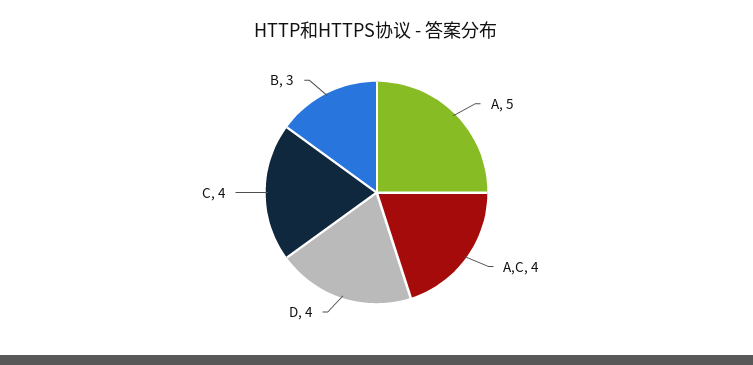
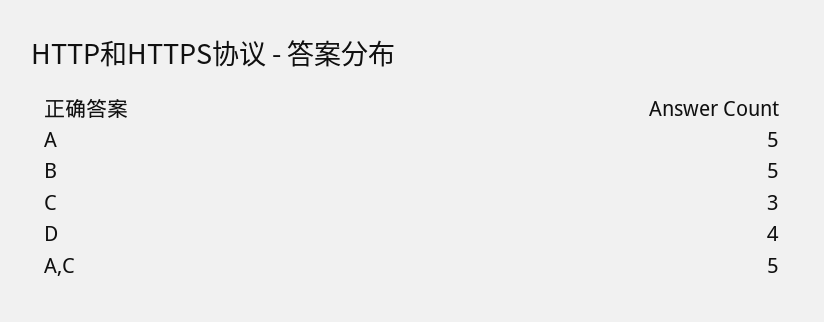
  {
    "A": 5,
-   "A,C": 4,
+   "A,C": 5,
    "D": 4,
-   "C": 4,
+   "C": 3,
-   "B": 3
+   "B": 5
  }

